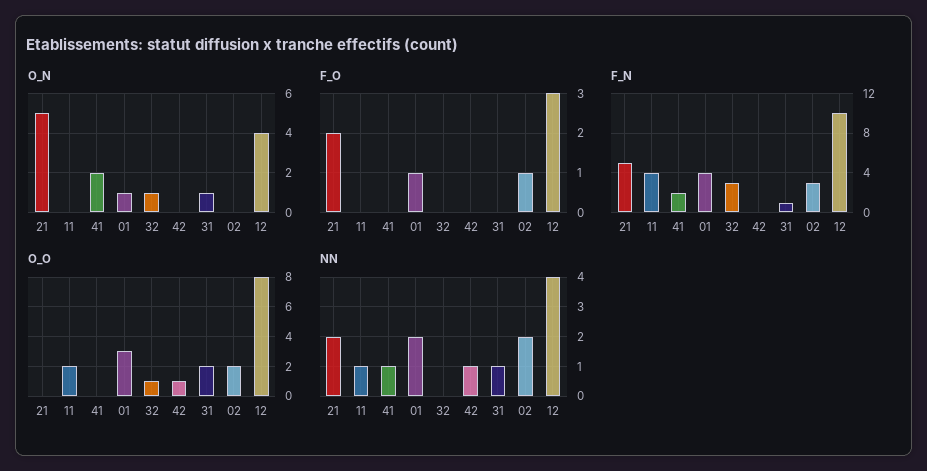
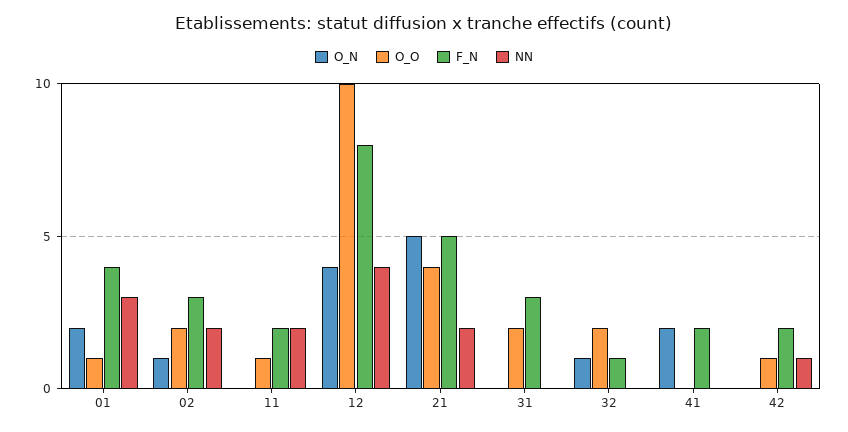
  {
    "O_N": {
      "21": 5,
      "11": 0,
      "41": 2,
-     "01": 1,
+     "01": 2,
      "32": 1,
      "42": 0,
-     "31": 1,
+     "31": 0,
-     "02": 0,
+     "02": 1,
      "12": 4
    },
-   "F_O": {
-     "21": 2,
-     "11": 0,
-     "41": 0,
-     "01": 1,
-     "32": 0,
-     "42": 0,
-     "31": 0,
-     "02": 1,
-     "12": 3
-   },
    "F_N": {
      "21": 5,
-     "11": 4,
+     "11": 2,
      "41": 2,
      "01": 4,
-     "32": 3,
+     "32": 1,
-     "42": 0,
+     "42": 2,
-     "31": 1,
+     "31": 3,
      "02": 3,
-     "12": 10
+     "12": 8
    },
    "O_O": {
-     "21": 0,
+     "21": 4,
-     "11": 2,
+     "11": 1,
      "41": 0,
-     "01": 3,
+     "01": 1,
-     "32": 1,
+     "32": 2,
      "42": 1,
      "31": 2,
      "02": 2,
-     "12": 8
+     "12": 10
    },
    "NN": {
      "21": 2,
-     "11": 1,
+     "11": 2,
-     "41": 1,
+     "41": 0,
-     "01": 2,
+     "01": 3,
      "32": 0,
      "42": 1,
-     "31": 1,
+     "31": 0,
      "02": 2,
      "12": 4
    }
  }

